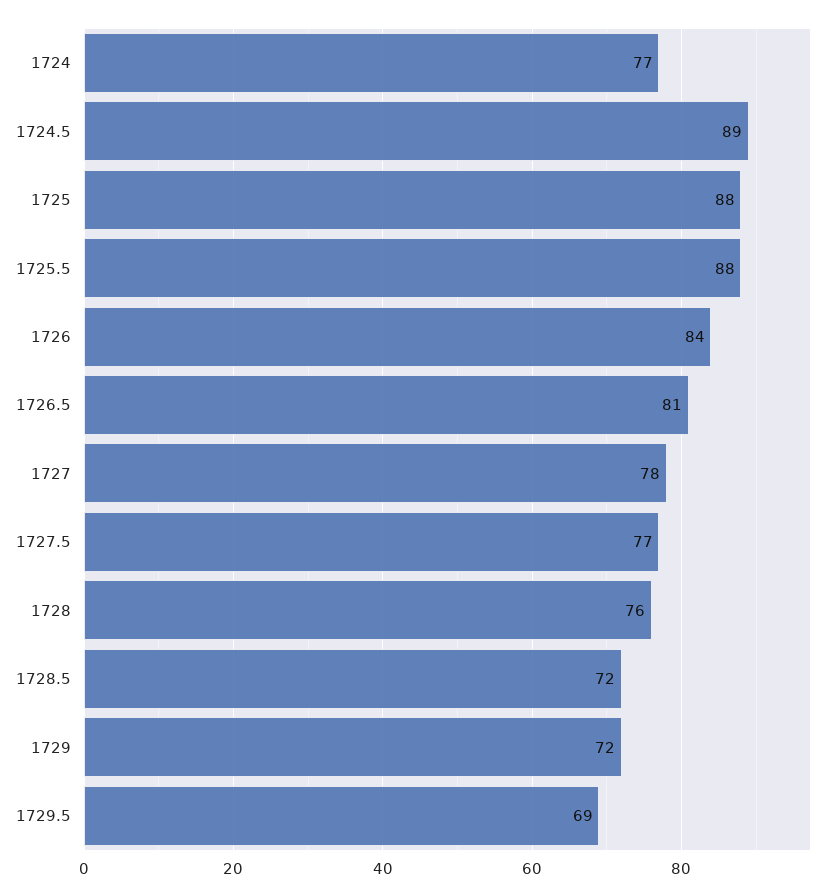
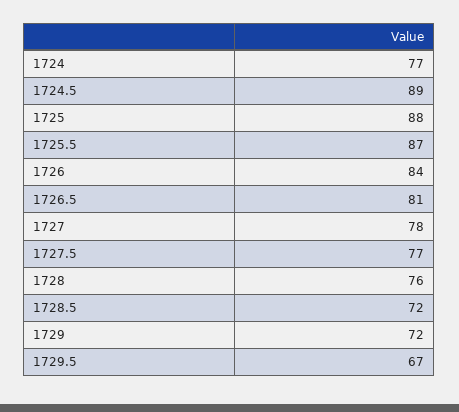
  {
    "1724": 77,
    "1724.5": 89,
    "1725": 88,
-   "1725.5": 88,
+   "1725.5": 87,
    "1726": 84,
    "1726.5": 81,
    "1727": 78,
    "1727.5": 77,
    "1728": 76,
    "1728.5": 72,
    "1729": 72,
-   "1729.5": 69
+   "1729.5": 67
  }

